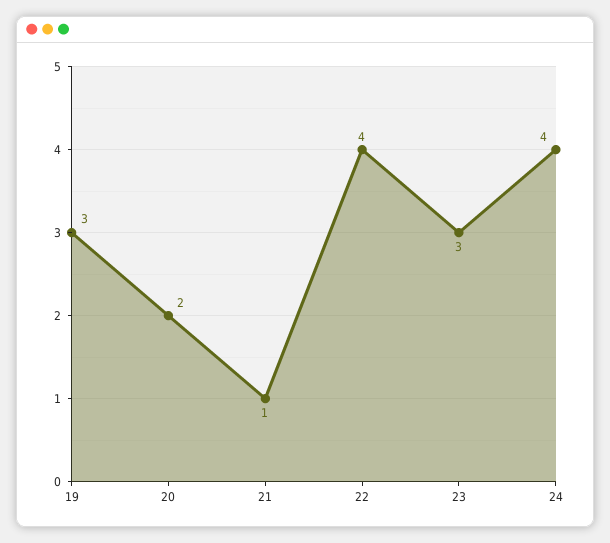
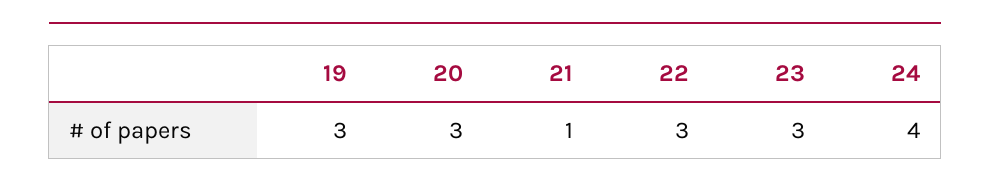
  {
    "19": 3,
-   "20": 2,
+   "20": 3,
    "21": 1,
-   "22": 4,
+   "22": 3,
    "23": 3,
    "24": 4
  }

